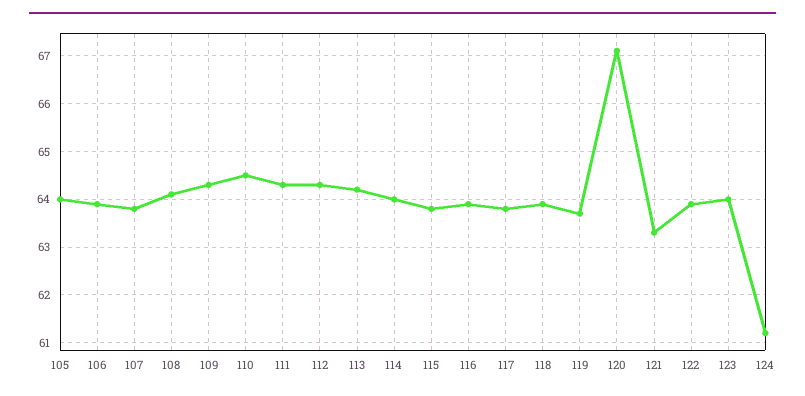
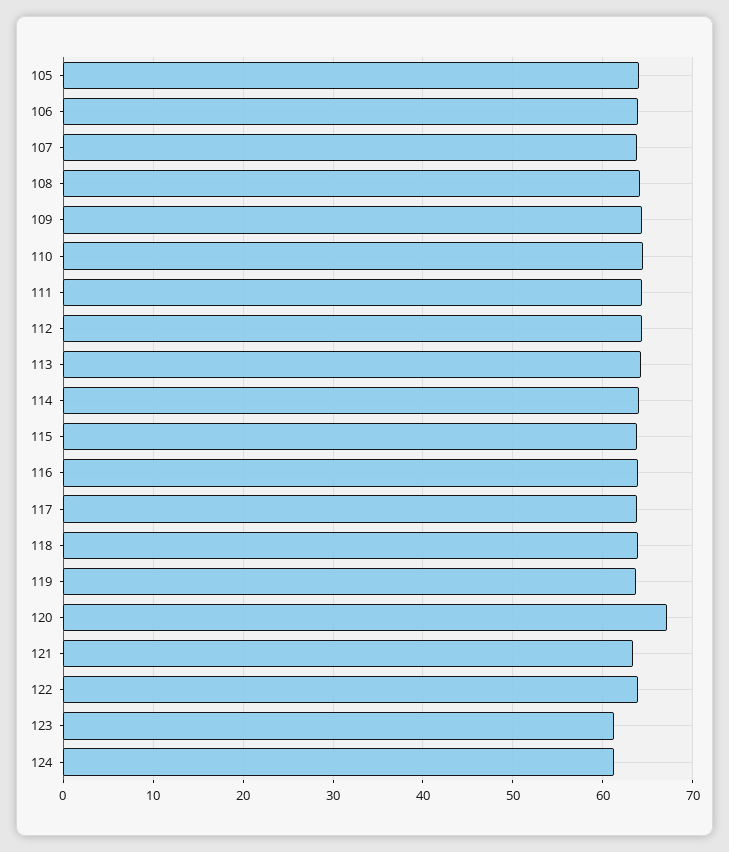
  {
    "105": 64,
    "106": 64,
    "107": 64,
    "108": 64,
    "109": 64.5,
    "110": 64.5,
    "111": 64.5,
    "112": 64.5,
    "113": 64,
    "114": 64,
    "115": 64,
    "116": 64,
    "117": 64,
    "118": 64,
    "119": 63.5,
    "120": 67,
    "121": 63.5,
    "122": 64,
-   "123": 64,
+   "123": 61,
    "124": 61
  }

